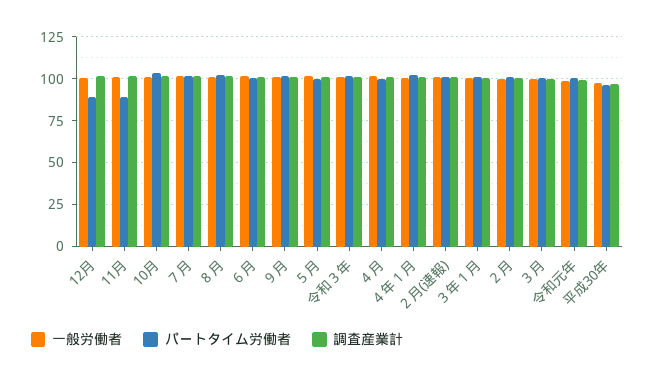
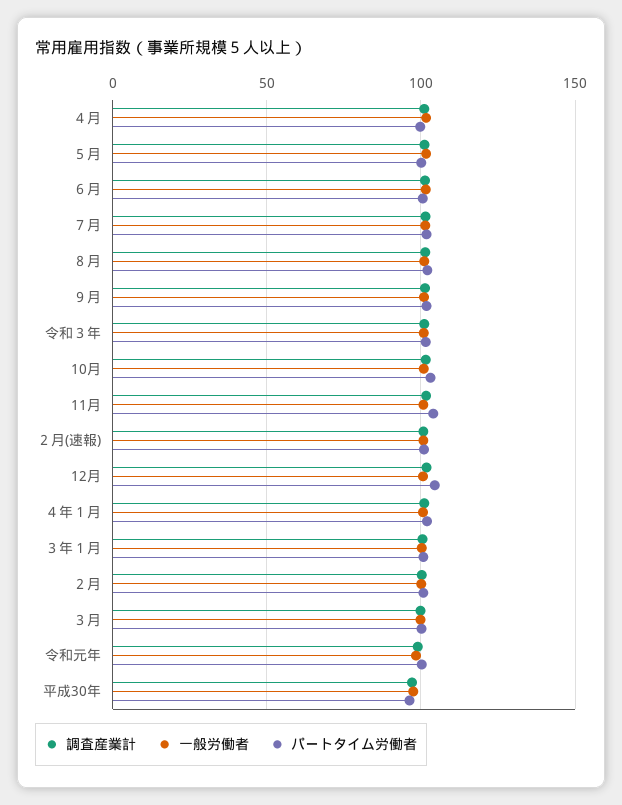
  {
    "一般労働者": {
      "12月": 100,
      "11月": 100,
      "10月": 100,
      "７月": 100,
      "８月": 100,
      "６月": 100,
      "９月": 100,
      "５月": 100,
      "令和３年": 100,
      "４月": 100,
      "４年１月": 100,
      "２月(速報)": 100,
      "３年１月": 100,
      "２月": 100,
      "３月": 100,
      "令和元年": 100,
      "平成30年": 100
    },
    "パートタイム労働者": {
-     "12月": 90,
+     "12月": 105,
-     "11月": 90,
+     "11月": 105,
      "10月": 105,
      "７月": 100,
      "８月": 100,
      "６月": 100,
      "９月": 100,
      "５月": 100,
      "令和３年": 100,
      "４月": 100,
      "４年１月": 100,
      "２月(速報)": 100,
      "３年１月": 100,
      "２月": 100,
      "３月": 100,
      "令和元年": 100,
      "平成30年": 95
    },
    "調査産業計": {
      "12月": 100,
      "11月": 100,
      "10月": 100,
      "７月": 100,
      "８月": 100,
      "６月": 100,
      "９月": 100,
      "５月": 100,
      "令和３年": 100,
      "４月": 100,
      "４年１月": 100,
      "２月(速報)": 100,
      "３年１月": 100,
      "２月": 100,
      "３月": 100,
      "令和元年": 100,
      "平成30年": 95
    }
  }

